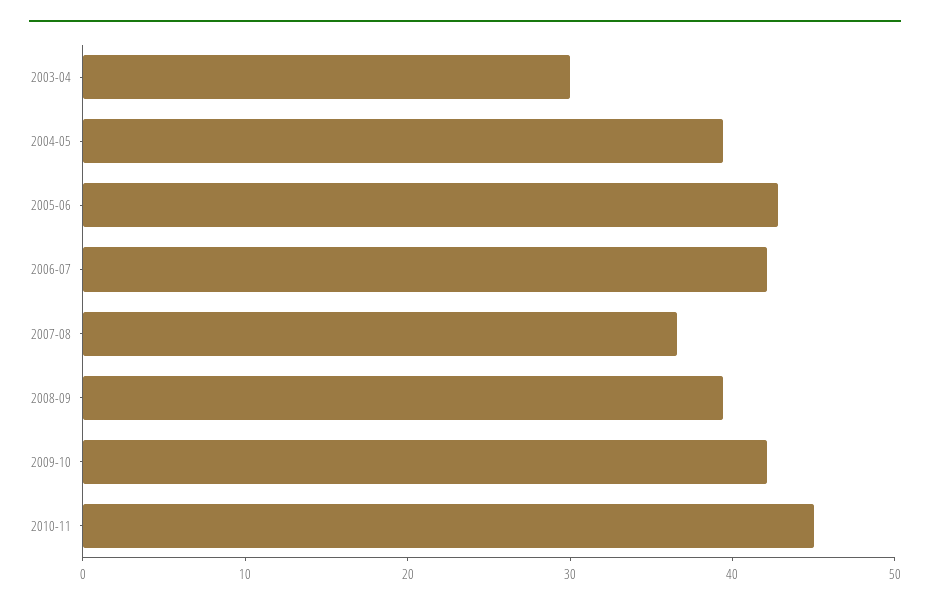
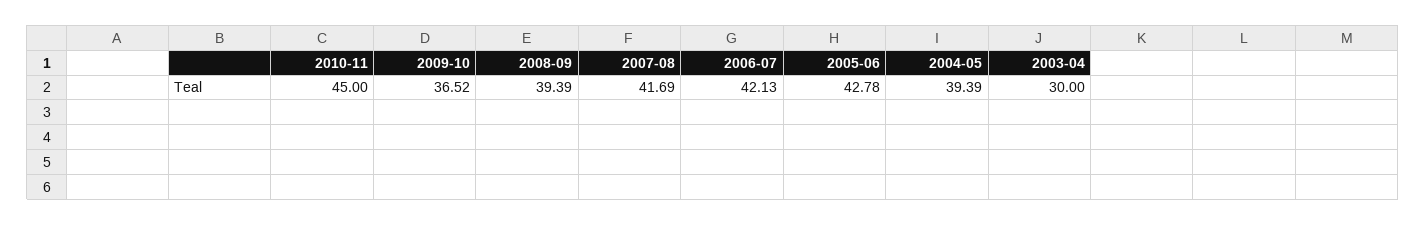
  {
    "2003-04": 30,
    "2004-05": 39.39,
    "2005-06": 42.78,
    "2006-07": 42.13,
-   "2007-08": 36,
+   "2007-08": 41.69,
    "2008-09": 39.39,
-   "2009-10": 42,
+   "2009-10": 36.52,
    "2010-11": 45
  }

